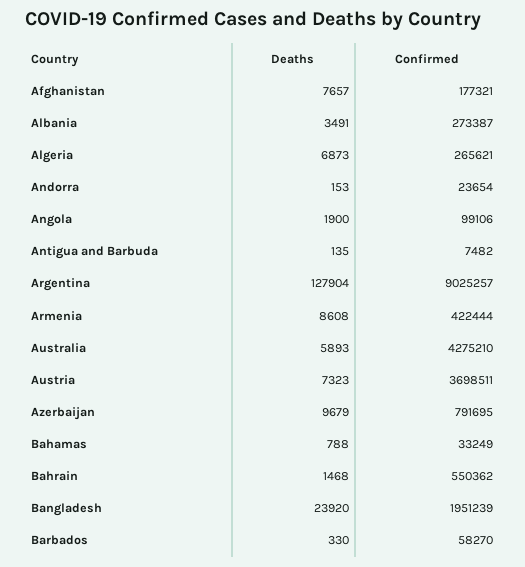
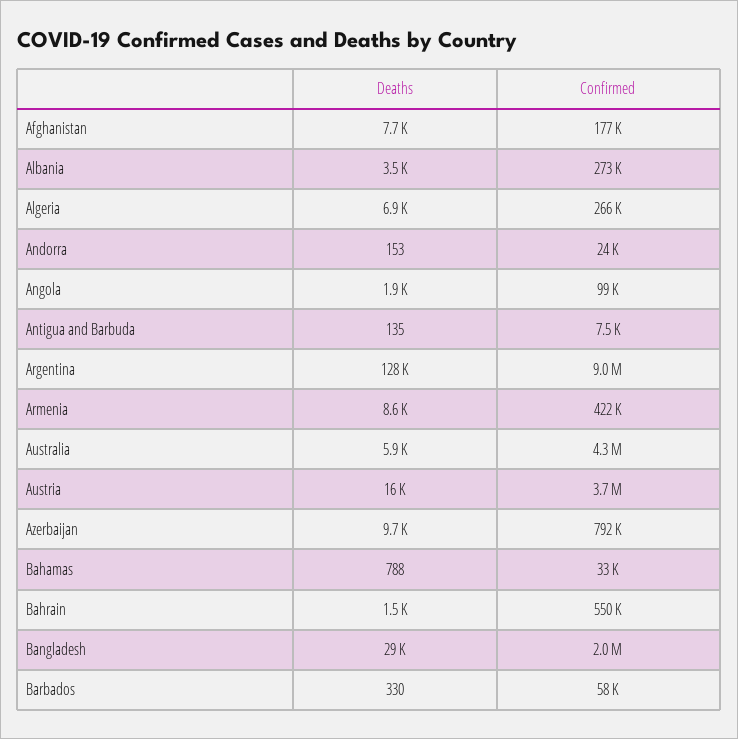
  {
    "Deaths": {
      "Afghanistan": 7657,
      "Albania": 3491,
      "Algeria": 6873,
      "Andorra": 153,
      "Angola": 1900,
      "Antigua and Barbuda": 135,
      "Argentina": 127904,
      "Armenia": 8608,
      "Australia": 5893,
-     "Austria": 7323,
+     "Austria": 16000,
      "Azerbaijan": 9679,
      "Bahamas": 788,
      "Bahrain": 1468,
-     "Bangladesh": 23920,
+     "Bangladesh": 29000,
      "Barbados": 330
    },
    "Confirmed": {
      "Afghanistan": 177321,
      "Albania": 273387,
      "Algeria": 265621,
      "Andorra": 23654,
      "Angola": 99106,
      "Antigua and Barbuda": 7482,
      "Argentina": 9025257,
      "Armenia": 422444,
      "Australia": 4275210,
      "Austria": 3698511,
      "Azerbaijan": 791695,
      "Bahamas": 33249,
      "Bahrain": 550362,
      "Bangladesh": 1951239,
      "Barbados": 58270
    }
  }

